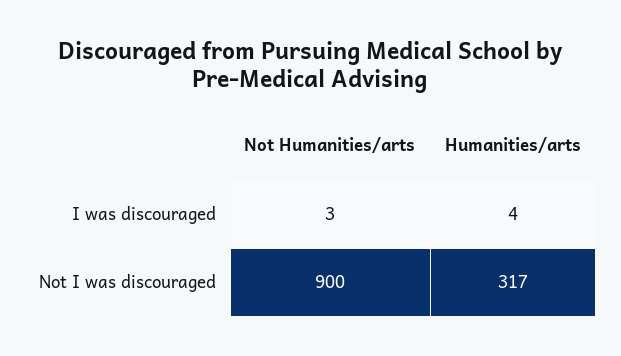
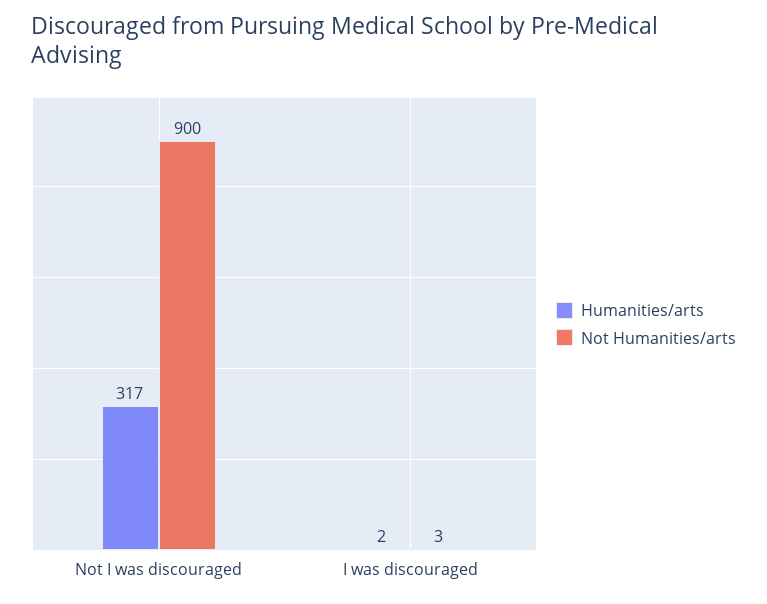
  {
    "Not Humanities/arts": {
      "I was discouraged": 3,
      "Not I was discouraged": 900
    },
    "Humanities/arts": {
-     "I was discouraged": 4,
+     "I was discouraged": 2,
      "Not I was discouraged": 317
    }
  }

